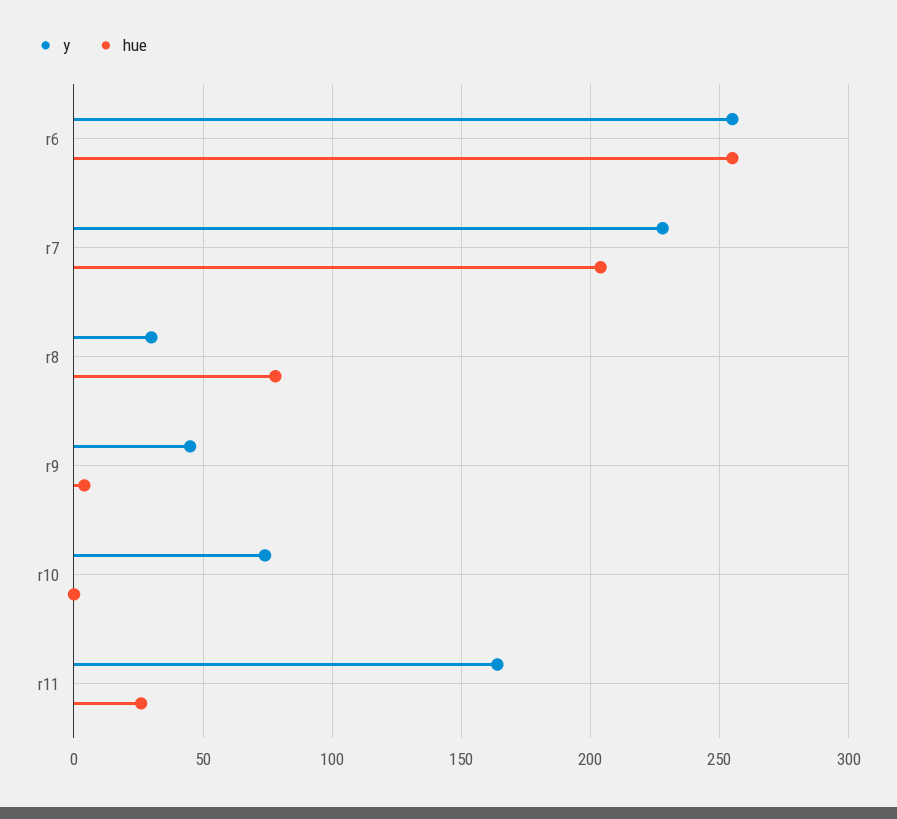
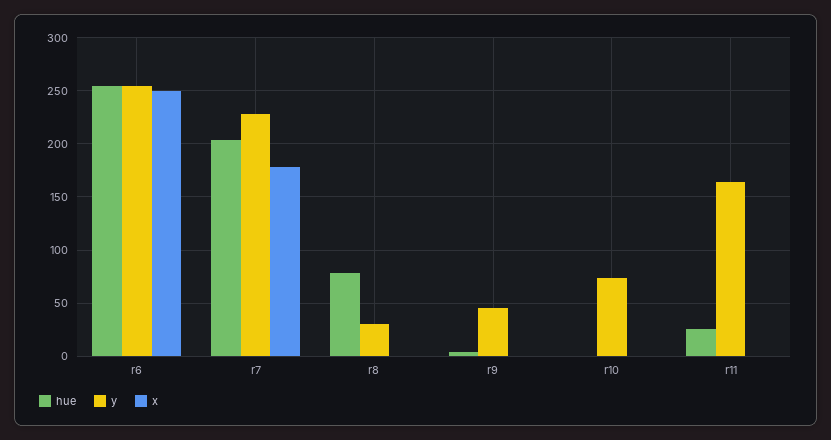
  {
    "y": {
      "r6": 255,
      "r7": 230,
      "r8": 30,
      "r9": 45,
      "r10": 75,
      "r11": 165
    },
    "hue": {
      "r6": 255,
      "r7": 205,
      "r8": 80,
      "r9": 5,
      "r10": 0,
      "r11": 25
-   }
+   },
+   "x": {
+     "r6": 250,
+     "r7": 180,
+     "r8": 0,
+     "r9": 0,
+     "r10": 0,
+     "r11": 0
+   }
  }

